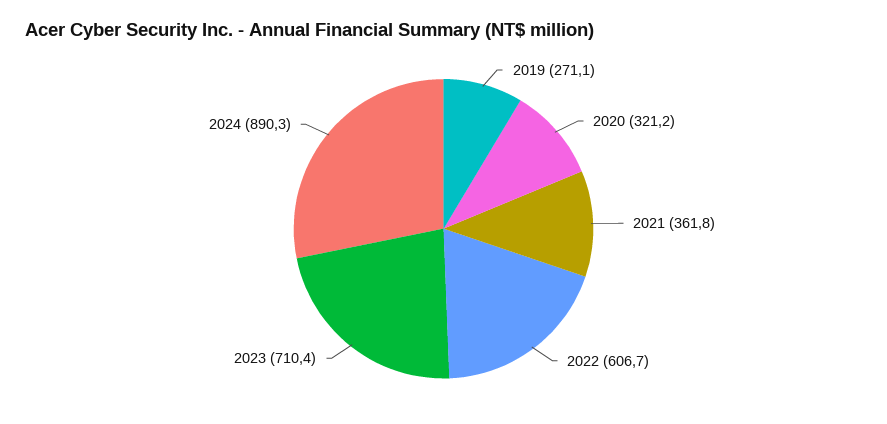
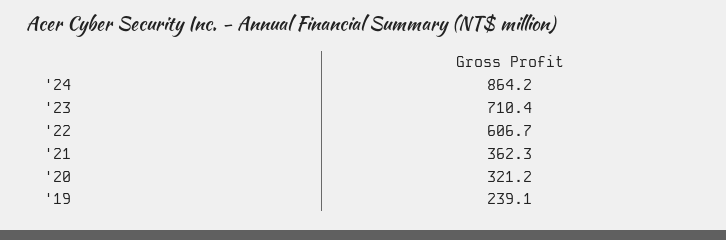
  {
-   "2019": 271.1,
+   "2019": 239.1,
    "2020": 321.2,
-   "2021": 361.8,
+   "2021": 362.3,
    "2022": 606.7,
    "2023": 710.4,
-   "2024": 890.3
+   "2024": 864.2
  }

